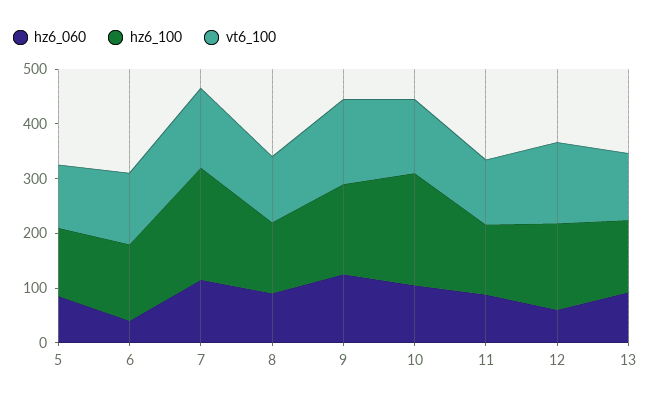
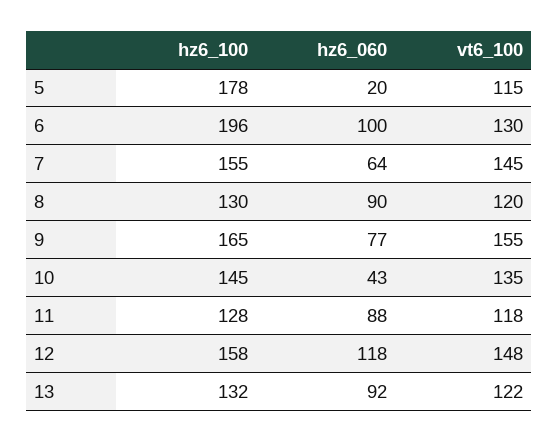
  {
    "hz6_060": {
-     "5": 80,
+     "5": 20,
-     "6": 40,
+     "6": 100,
-     "7": 120,
+     "7": 64,
      "8": 90,
-     "9": 120,
+     "9": 77,
-     "10": 100,
+     "10": 43,
      "11": 88,
-     "12": 60,
+     "12": 118,
      "13": 92
    },
    "hz6_100": {
-     "5": 120,
+     "5": 178,
-     "6": 140,
+     "6": 196,
-     "7": 200,
+     "7": 155,
      "8": 130,
      "9": 165,
-     "10": 200,
+     "10": 145,
      "11": 128,
      "12": 158,
      "13": 132
    },
    "vt6_100": {
      "5": 115,
      "6": 130,
      "7": 145,
      "8": 120,
      "9": 155,
      "10": 135,
      "11": 118,
      "12": 148,
      "13": 122
    }
  }

